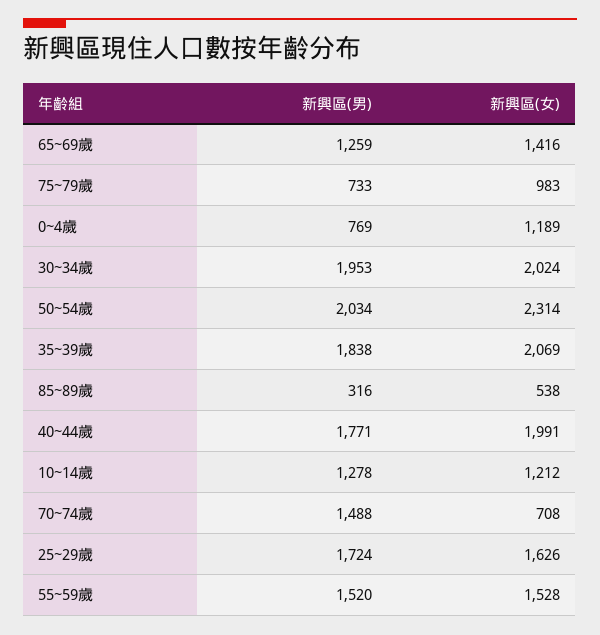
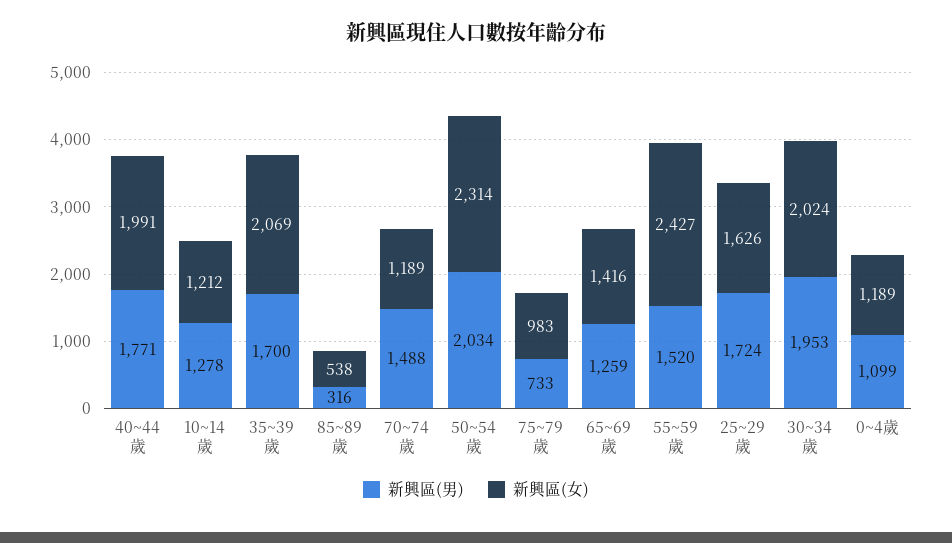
  {
    "新興區(男)": {
      "65~69歲": 1259,
      "75~79歲": 733,
-     "0~4歲": 769,
+     "0~4歲": 1099,
      "30~34歲": 1953,
      "50~54歲": 2034,
-     "35~39歲": 1838,
+     "35~39歲": 1700,
      "85~89歲": 316,
      "40~44歲": 1771,
      "10~14歲": 1278,
      "70~74歲": 1488,
      "25~29歲": 1724,
      "55~59歲": 1520
    },
    "新興區(女)": {
      "65~69歲": 1416,
      "75~79歲": 983,
      "0~4歲": 1189,
      "30~34歲": 2024,
      "50~54歲": 2314,
      "35~39歲": 2069,
      "85~89歲": 538,
      "40~44歲": 1991,
      "10~14歲": 1212,
-     "70~74歲": 708,
+     "70~74歲": 1189,
      "25~29歲": 1626,
-     "55~59歲": 1528
+     "55~59歲": 2427
    }
  }

